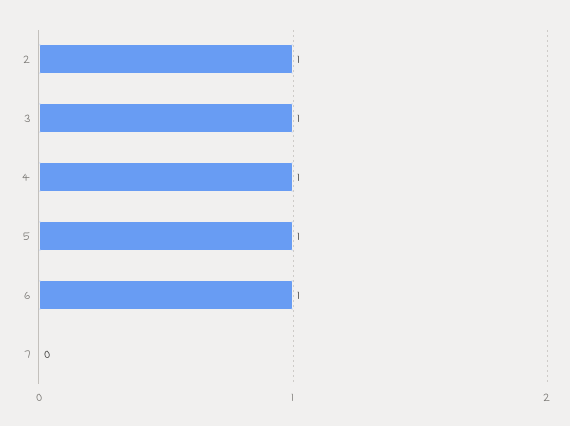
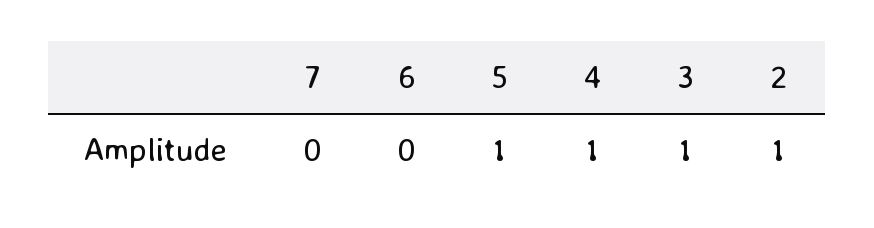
  {
    "2": 1,
    "3": 1,
    "4": 1,
    "5": 1,
-   "6": 1,
+   "6": 0,
    "7": 0
  }

